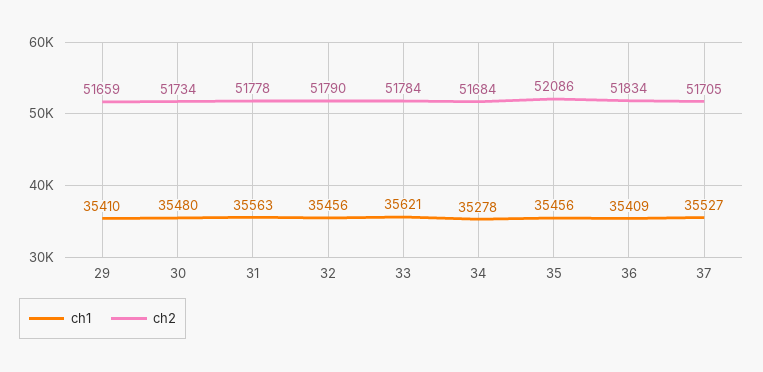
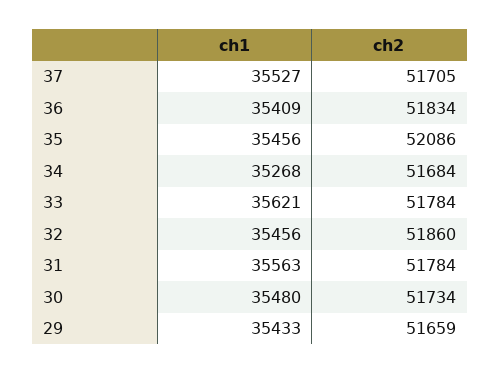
  {
    "ch1": {
-     "29": 35410,
+     "29": 35433,
      "30": 35480,
      "31": 35563,
      "32": 35456,
      "33": 35621,
-     "34": 35278,
+     "34": 35268,
      "35": 35456,
      "36": 35409,
      "37": 35527
    },
    "ch2": {
      "29": 51659,
      "30": 51734,
-     "31": 51778,
+     "31": 51784,
-     "32": 51790,
+     "32": 51860,
      "33": 51784,
      "34": 51684,
      "35": 52086,
      "36": 51834,
      "37": 51705
    }
  }

